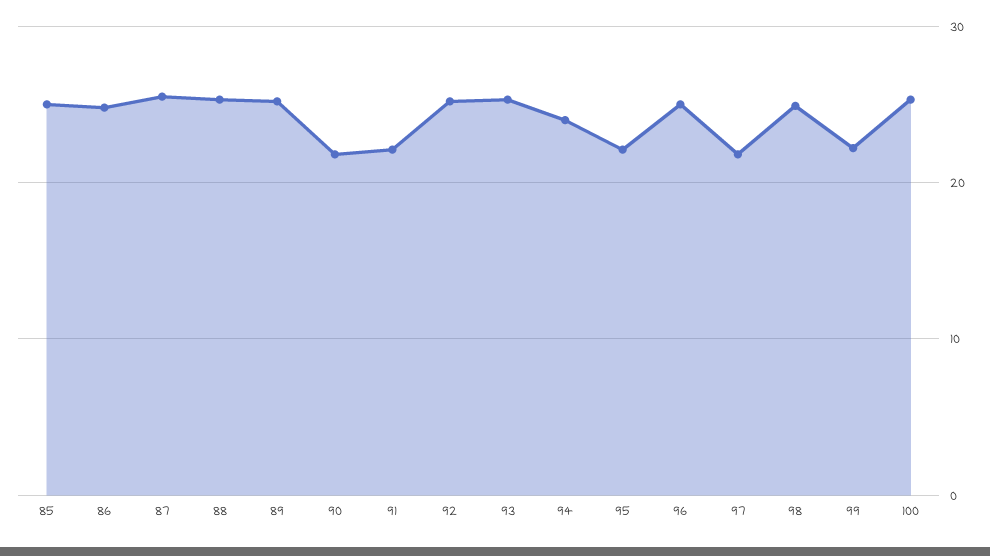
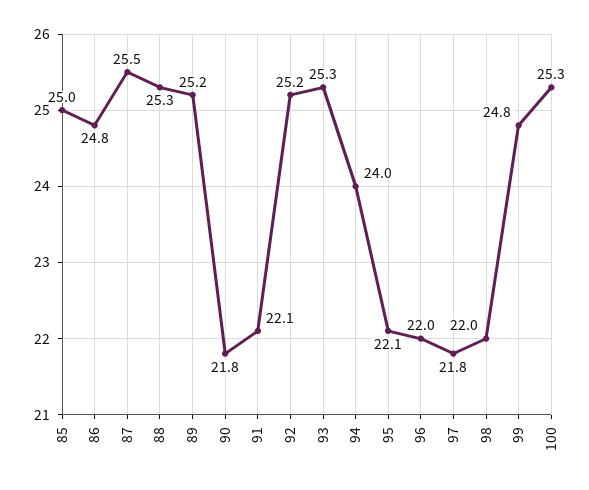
  {
    "85": 25,
    "86": 24.8,
    "87": 25.5,
    "88": 25.3,
    "89": 25.2,
    "90": 21.8,
    "91": 22.1,
    "92": 25.2,
    "93": 25.3,
    "94": 24,
    "95": 22.1,
-   "96": 25,
+   "96": 22,
    "97": 21.8,
-   "98": 25,
+   "98": 22,
-   "99": 22,
+   "99": 24.8,
    "100": 25.3
  }

